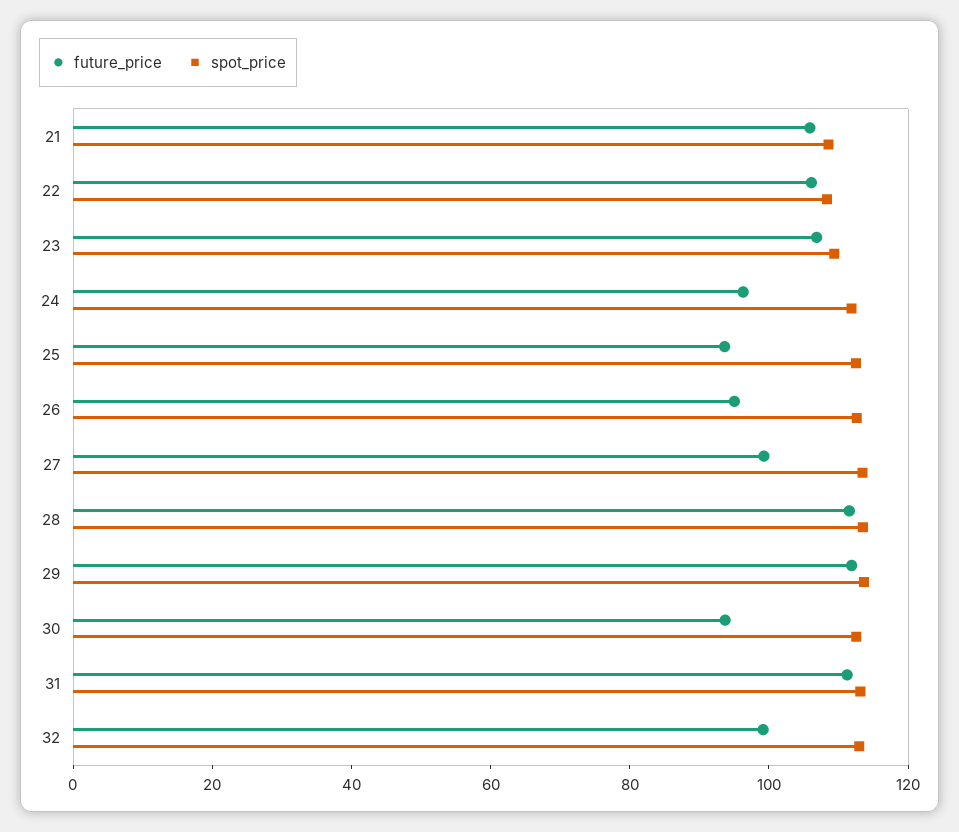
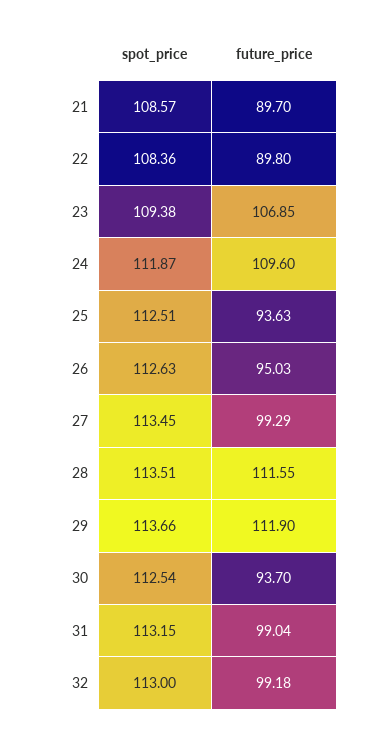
  {
    "future_price": {
-     "21": 105,
+     "21": 89.7,
-     "22": 105,
+     "22": 89.8,
      "23": 106.85,
-     "24": 95,
+     "24": 109.6,
      "25": 93.63,
      "26": 95.03,
      "27": 99.29,
      "28": 111.55,
      "29": 111.9,
      "30": 93.7,
-     "31": 110,
+     "31": 99.04,
      "32": 99.18
    },
    "spot_price": {
      "21": 108.57,
      "22": 108.36,
      "23": 109.38,
      "24": 111.87,
      "25": 112.51,
      "26": 112.63,
      "27": 113.45,
      "28": 113.51,
      "29": 113.66,
      "30": 112.54,
      "31": 113.15,
      "32": 113
    }
  }

